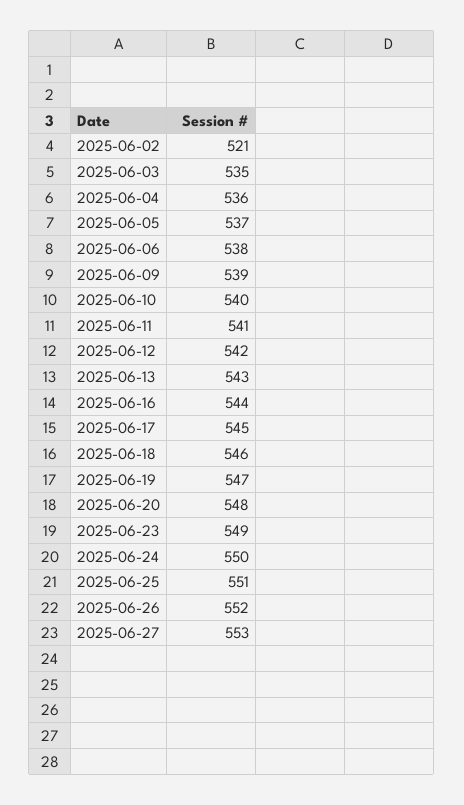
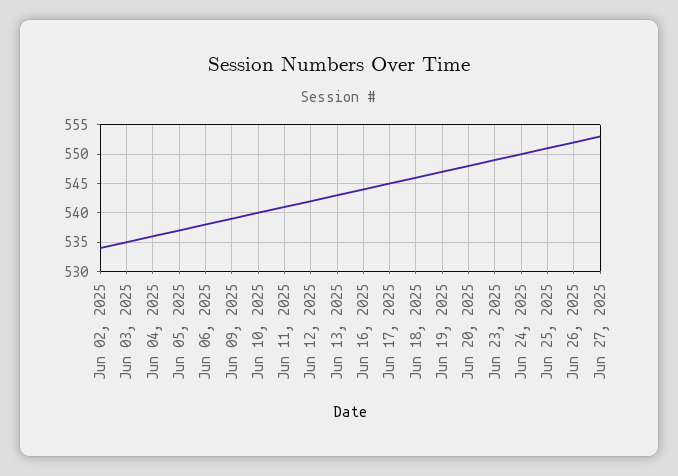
  {
-   "2025-06-02": 521,
+   "2025-06-02": 535,
    "2025-06-03": 535,
    "2025-06-04": 536,
    "2025-06-05": 537,
    "2025-06-06": 538,
    "2025-06-09": 539,
    "2025-06-10": 540,
    "2025-06-11": 541,
    "2025-06-12": 542,
    "2025-06-13": 543,
    "2025-06-16": 544,
    "2025-06-17": 545,
    "2025-06-18": 546,
    "2025-06-19": 547,
    "2025-06-20": 548,
    "2025-06-23": 549,
    "2025-06-24": 550,
    "2025-06-25": 551,
    "2025-06-26": 552,
    "2025-06-27": 553
  }

